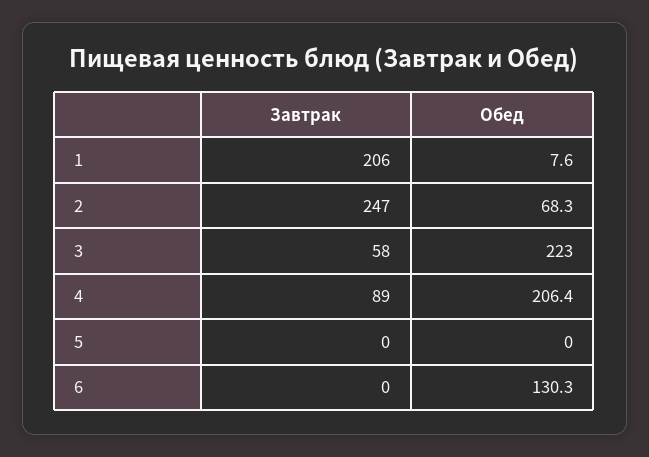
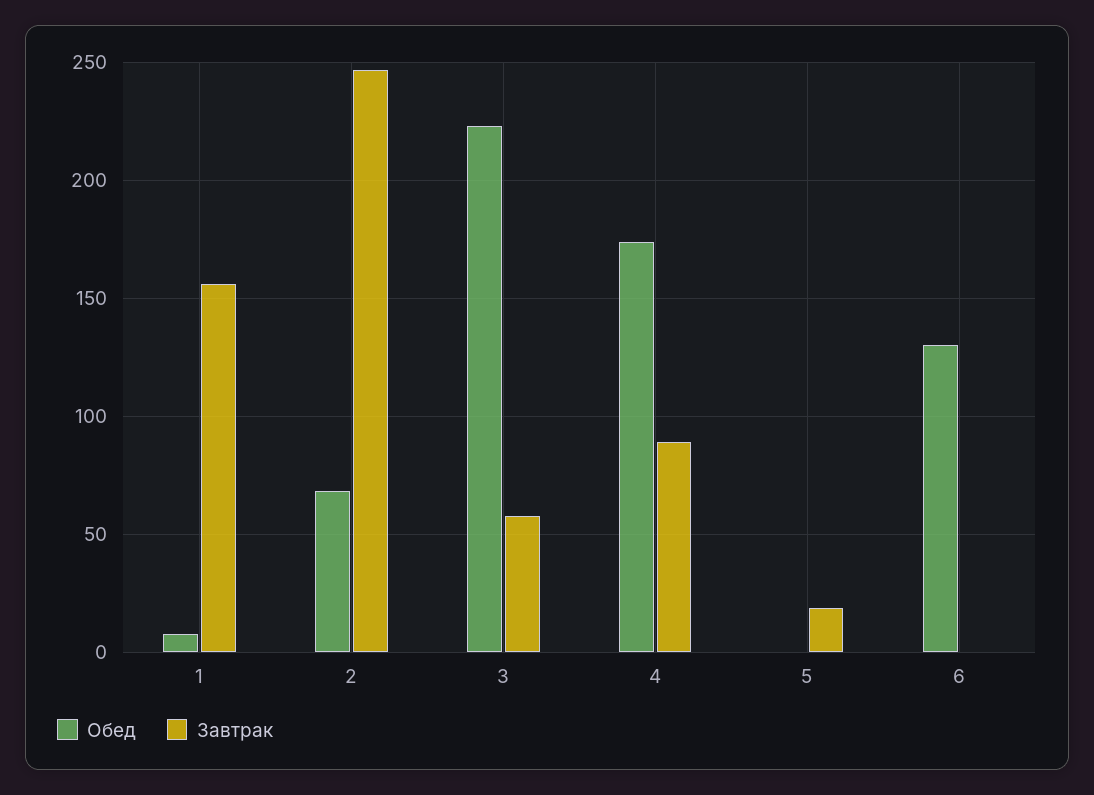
  {
    "Завтрак": {
-     "1": 206,
+     "1": 155,
      "2": 247,
      "3": 58,
      "4": 89,
-     "5": 0,
+     "5": 20,
      "6": 0
    },
    "Обед": {
      "1": 7.6,
      "2": 68.3,
      "3": 223,
-     "4": 206.4,
+     "4": 175,
      "5": 0,
      "6": 130.3
    }
  }

